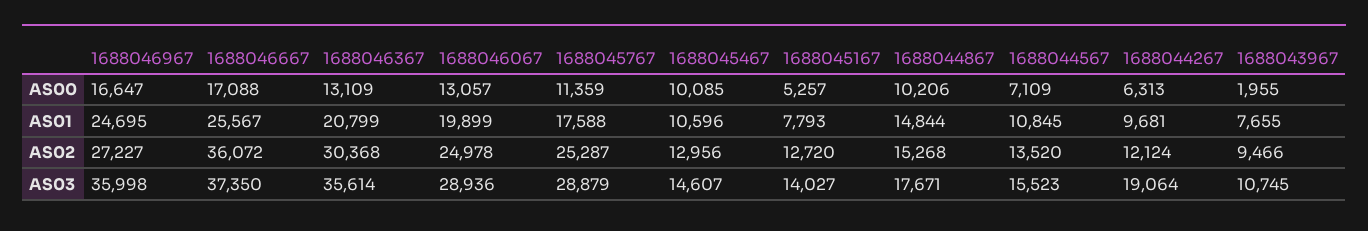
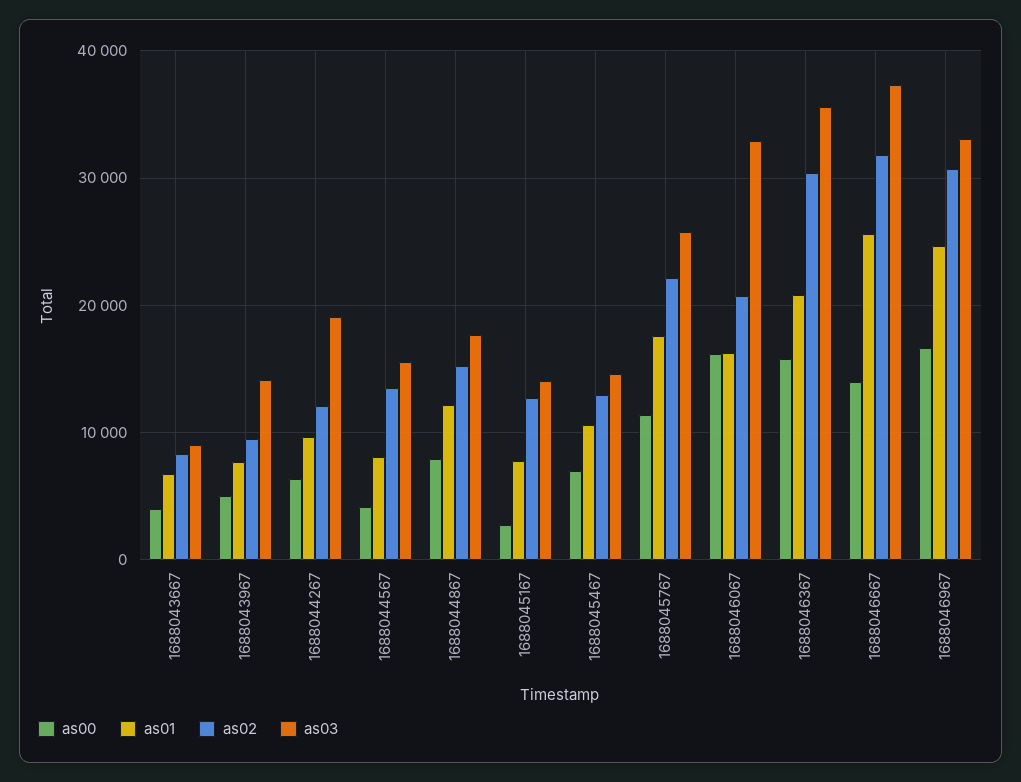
  {
    "AS00": {
      "1688046967": 16647,
-     "1688046667": 17088,
+     "1688046667": 14000,
-     "1688046367": 13109,
+     "1688046367": 16000,
-     "1688046067": 13057,
+     "1688046067": 16000,
      "1688045767": 11359,
-     "1688045467": 10085,
+     "1688045467": 7000,
-     "1688045167": 5257,
+     "1688045167": 3000,
-     "1688044867": 10206,
+     "1688044867": 8000,
-     "1688044567": 7109,
+     "1688044567": 4000,
      "1688044267": 6313,
-     "1688043967": 1955
+     "1688043967": 5000,
+     "1688043667": 4000
    },
    "AS01": {
      "1688046967": 24695,
      "1688046667": 25567,
      "1688046367": 20799,
-     "1688046067": 19899,
+     "1688046067": 16000,
      "1688045767": 17588,
      "1688045467": 10596,
      "1688045167": 7793,
-     "1688044867": 14844,
+     "1688044867": 12000,
-     "1688044567": 10845,
+     "1688044567": 8000,
      "1688044267": 9681,
-     "1688043967": 7655
+     "1688043967": 7655,
+     "1688043667": 7000
    },
    "AS02": {
-     "1688046967": 27227,
+     "1688046967": 31000,
-     "1688046667": 36072,
+     "1688046667": 32000,
      "1688046367": 30368,
-     "1688046067": 24978,
+     "1688046067": 21000,
-     "1688045767": 25287,
+     "1688045767": 22000,
      "1688045467": 12956,
      "1688045167": 12720,
      "1688044867": 15268,
      "1688044567": 13520,
      "1688044267": 12124,
-     "1688043967": 9466
+     "1688043967": 9466,
+     "1688043667": 8000
    },
    "AS03": {
-     "1688046967": 35998,
+     "1688046967": 33000,
      "1688046667": 37350,
      "1688046367": 35614,
-     "1688046067": 28936,
+     "1688046067": 33000,
-     "1688045767": 28879,
+     "1688045767": 26000,
      "1688045467": 14607,
      "1688045167": 14027,
      "1688044867": 17671,
      "1688044567": 15523,
      "1688044267": 19064,
-     "1688043967": 10745
+     "1688043967": 14000,
+     "1688043667": 9000
    }
  }

